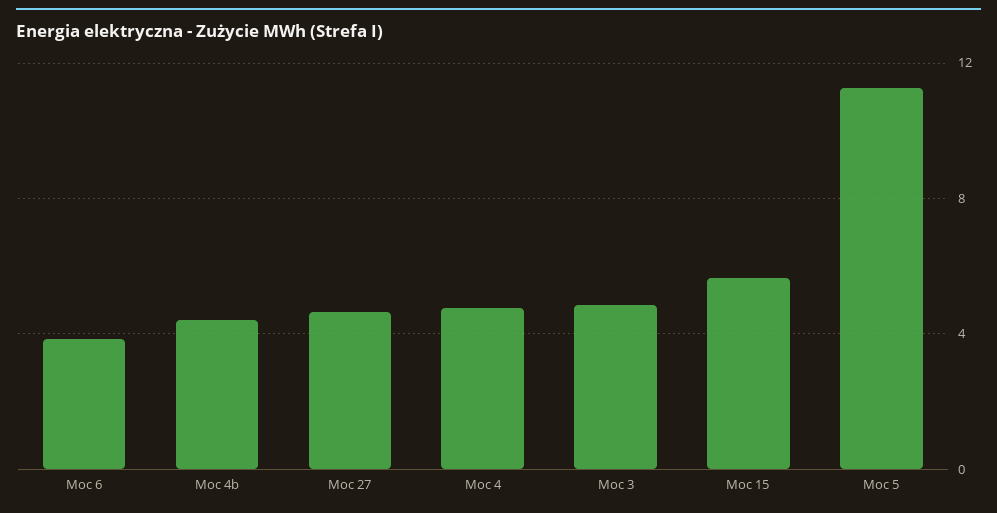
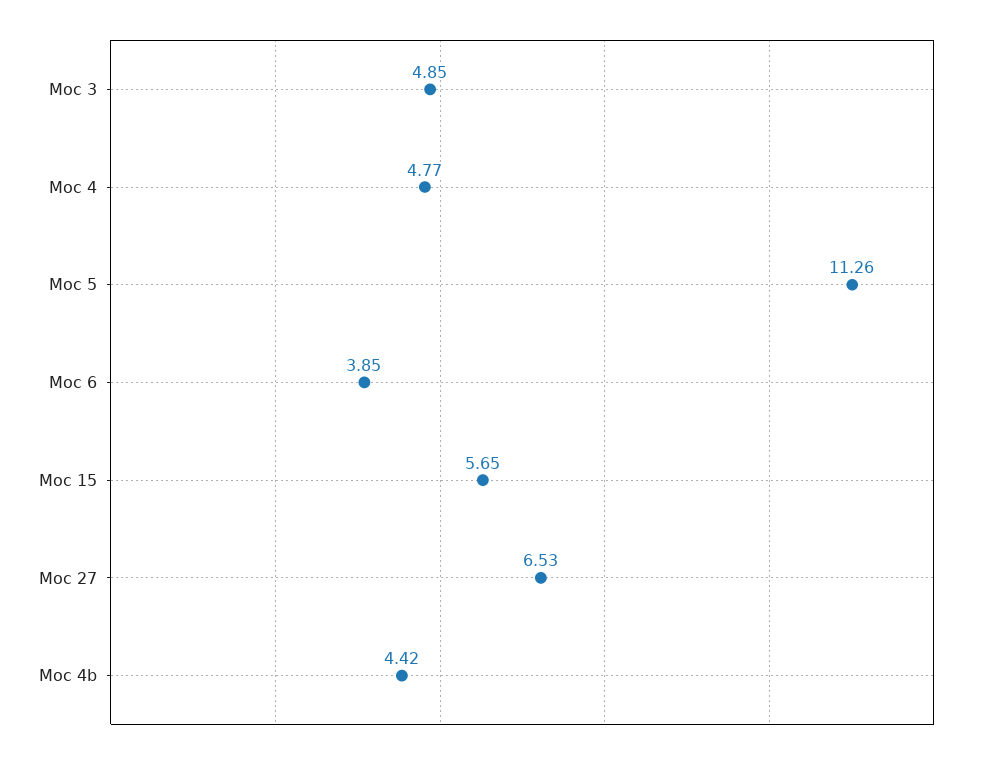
  {
    "Moc 6": 3.85,
    "Moc 4b": 4.42,
-   "Moc 27": 4.5,
+   "Moc 27": 6.53,
    "Moc 4": 4.77,
    "Moc 3": 4.85,
    "Moc 15": 5.65,
    "Moc 5": 11.26
  }

